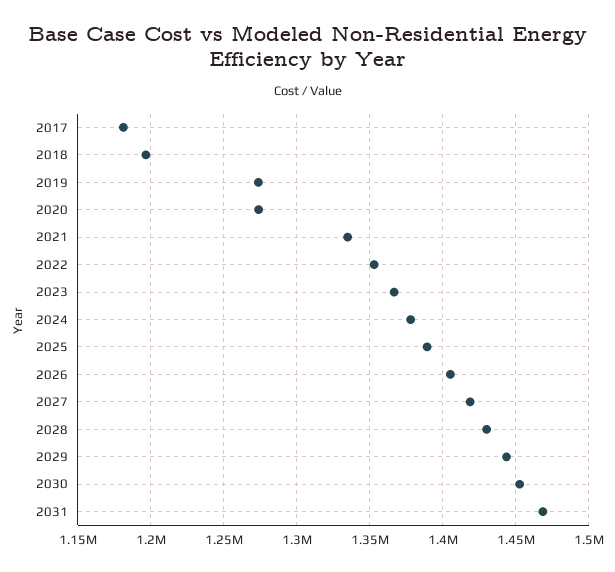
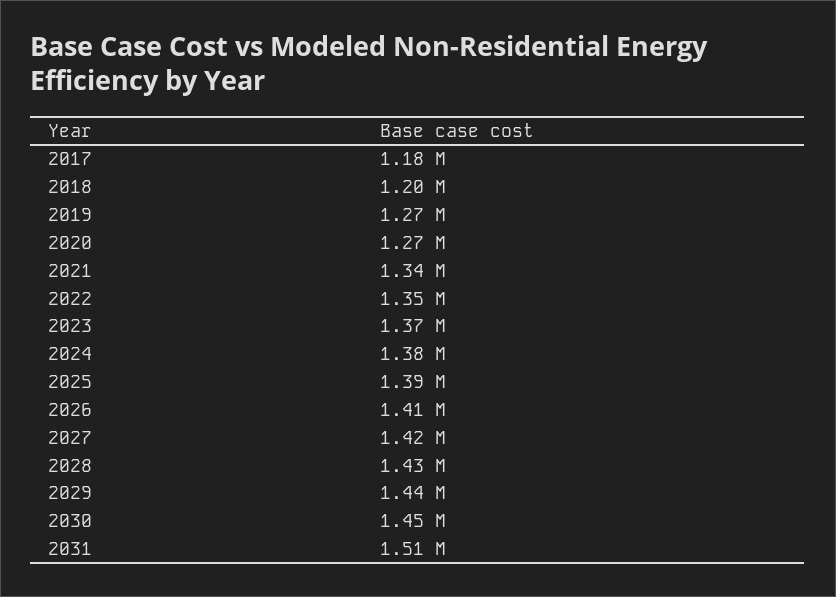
  {
    "2017": 1180000,
    "2018": 1200000,
    "2019": 1270000,
    "2020": 1270000,
    "2021": 1340000,
    "2022": 1350000,
    "2023": 1370000,
    "2024": 1380000,
    "2025": 1390000,
    "2026": 1410000,
    "2027": 1420000,
    "2028": 1430000,
    "2029": 1440000,
    "2030": 1450000,
-   "2031": 1470000
+   "2031": 1510000
  }

